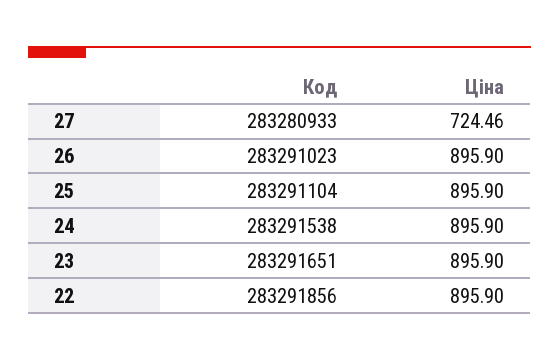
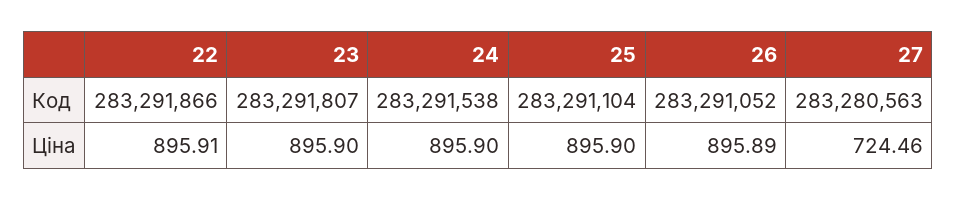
  {
    "Код": {
-     "27": 283280933,
+     "27": 283280563,
-     "26": 283291023,
+     "26": 283291052,
      "25": 283291104,
      "24": 283291538,
-     "23": 283291651,
+     "23": 283291807,
-     "22": 283291856
+     "22": 283291866
    },
    "Ціна": {
      "27": 724.46,
-     "26": 895.9,
+     "26": 895.89,
      "25": 895.9,
      "24": 895.9,
      "23": 895.9,
-     "22": 895.9
+     "22": 895.91
    }
  }

